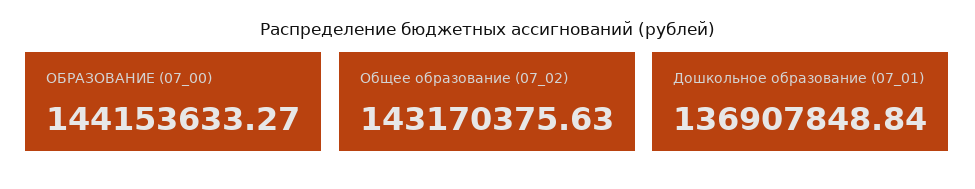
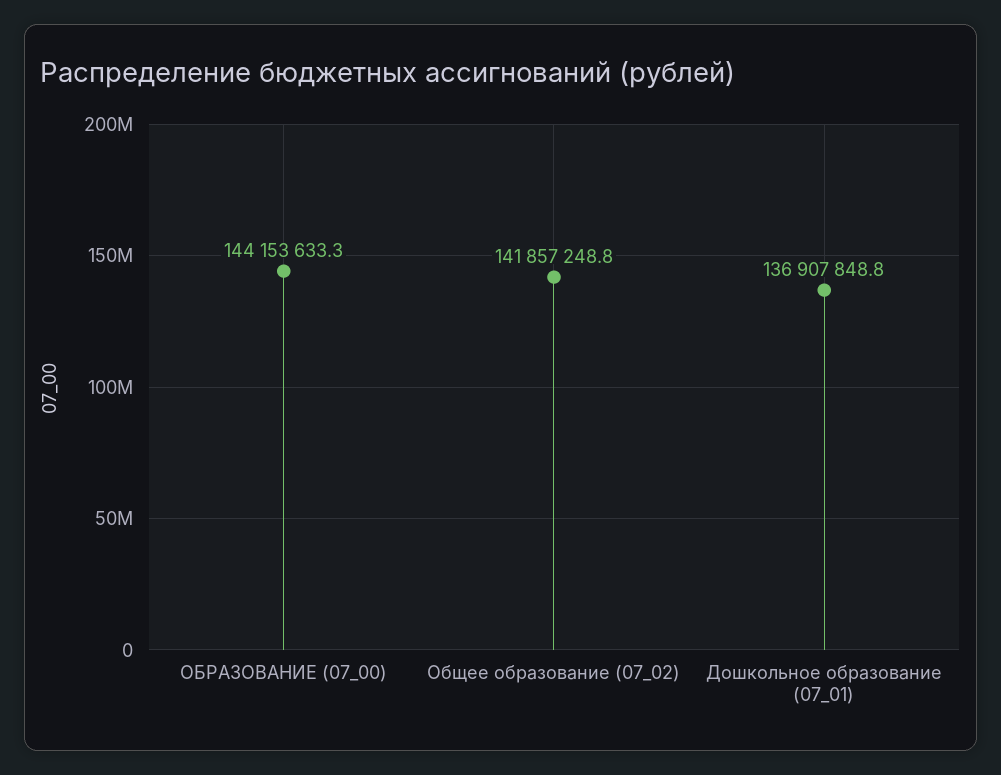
  {
    "ОБРАЗОВАНИЕ (07_00)": 144153633.27,
-   "Общее образование (07_02)": 143170375.63,
+   "Общее образование (07_02)": 141857248.8,
    "Дошкольное образование (07_01)": 136907848.84
  }

